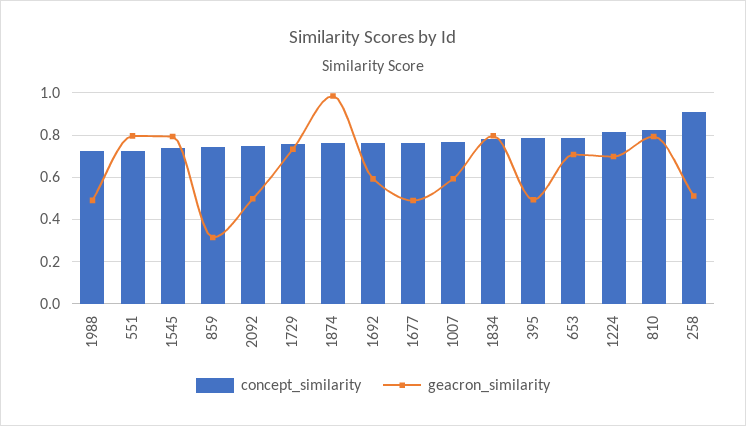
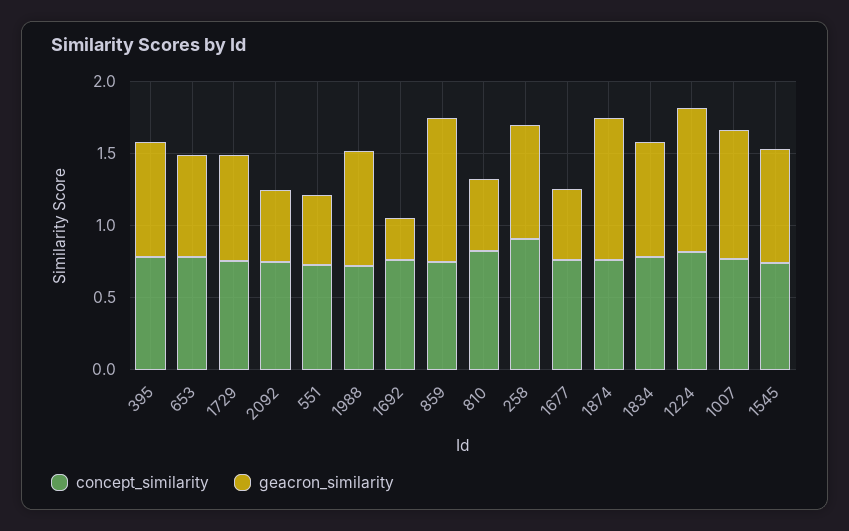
  {
    "concept_similarity": {
      "1988": 0.7,
      "551": 0.7,
      "1545": 0.75,
      "859": 0.75,
      "2092": 0.75,
      "1729": 0.75,
      "1874": 0.75,
      "1692": 0.75,
      "1677": 0.75,
      "1007": 0.75,
      "1834": 0.8,
      "395": 0.8,
      "653": 0.8,
      "1224": 0.8,
      "810": 0.8,
      "258": 0.9
    },
    "geacron_similarity": {
-     "1988": 0.5,
+     "1988": 0.8,
-     "551": 0.8,
+     "551": 0.5,
      "1545": 0.8,
-     "859": 0.3,
+     "859": 1,
      "2092": 0.5,
      "1729": 0.75,
      "1874": 1,
-     "1692": 0.6,
+     "1692": 0.3,
      "1677": 0.5,
-     "1007": 0.6,
+     "1007": 0.9,
      "1834": 0.8,
-     "395": 0.5,
+     "395": 0.8,
      "653": 0.7,
-     "1224": 0.7,
+     "1224": 1,
-     "810": 0.8,
+     "810": 0.5,
-     "258": 0.5
+     "258": 0.8
    }
  }

